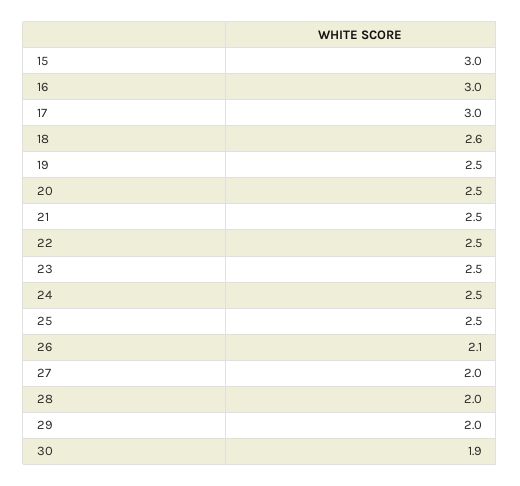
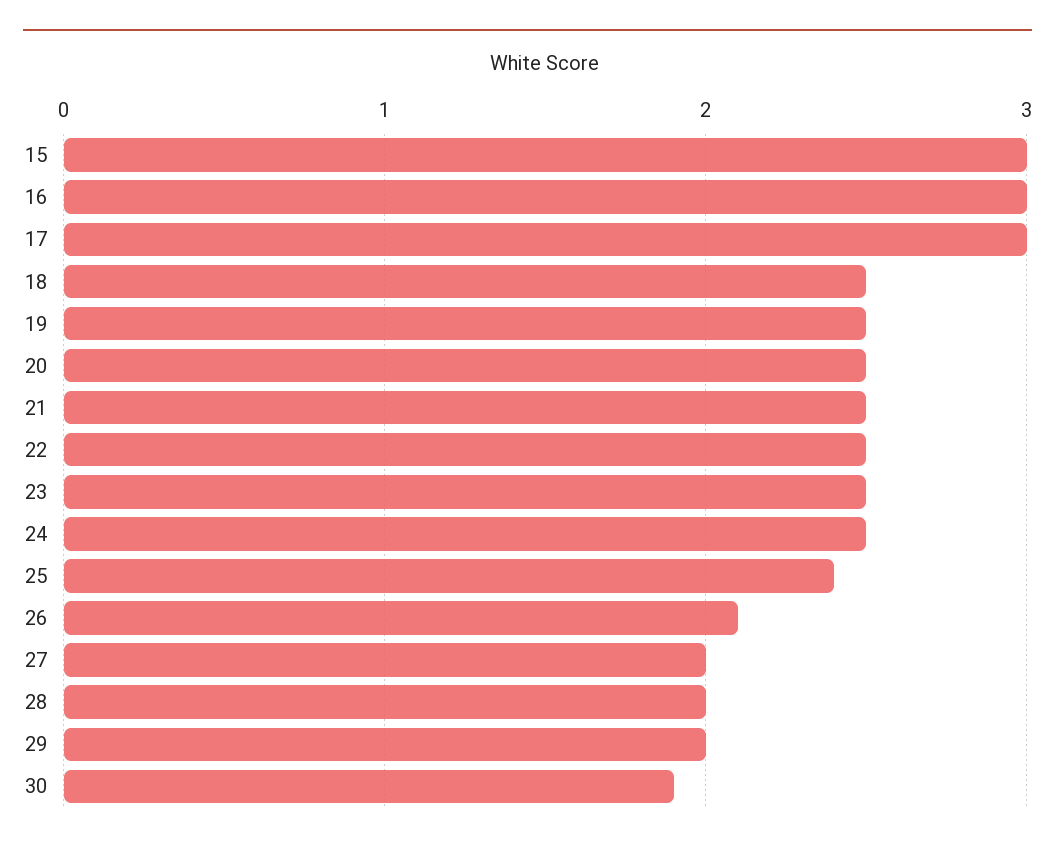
  {
    "15": 3,
    "16": 3,
    "17": 3,
-   "18": 2.6,
+   "18": 2.5,
    "19": 2.5,
    "20": 2.5,
    "21": 2.5,
    "22": 2.5,
    "23": 2.5,
    "24": 2.5,
-   "25": 2.5,
+   "25": 2.4,
    "26": 2.1,
    "27": 2,
    "28": 2,
    "29": 2,
    "30": 1.9
  }

